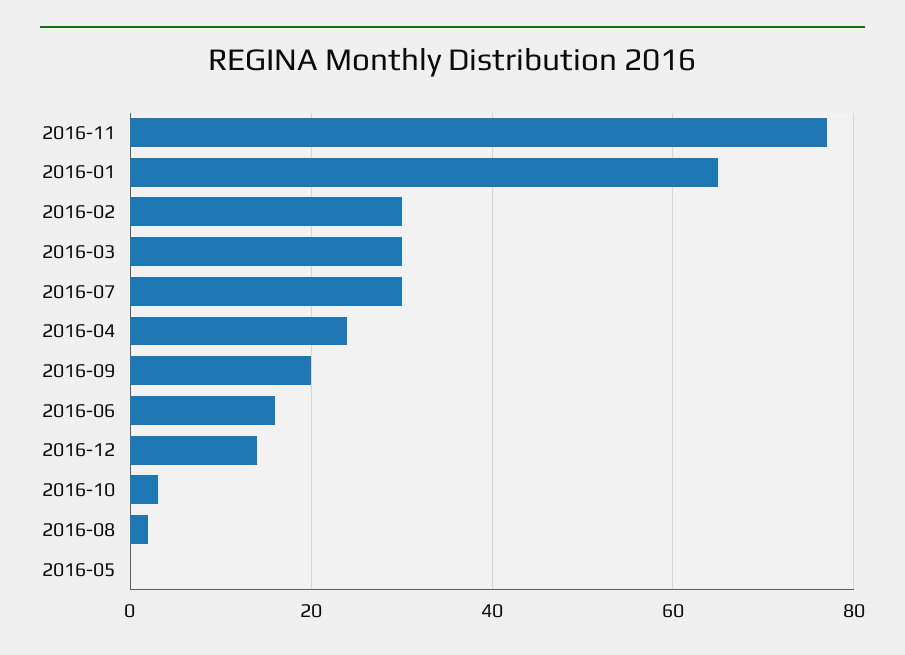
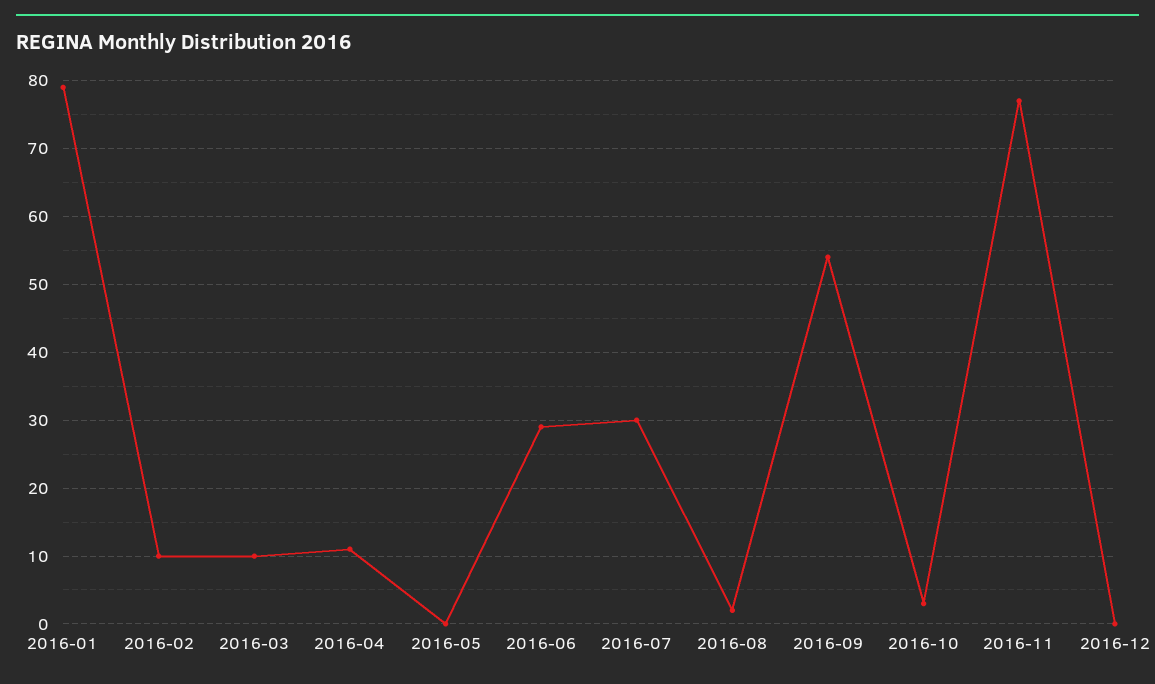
  {
    "2016-11": 77,
-   "2016-01": 65,
+   "2016-01": 79,
-   "2016-02": 30,
+   "2016-02": 10,
-   "2016-03": 30,
+   "2016-03": 10,
    "2016-07": 30,
-   "2016-04": 25,
+   "2016-04": 11,
-   "2016-09": 20,
+   "2016-09": 54,
-   "2016-06": 15,
+   "2016-06": 29,
-   "2016-12": 15,
+   "2016-12": 0,
    "2016-10": 3,
    "2016-08": 2,
    "2016-05": 0
  }

